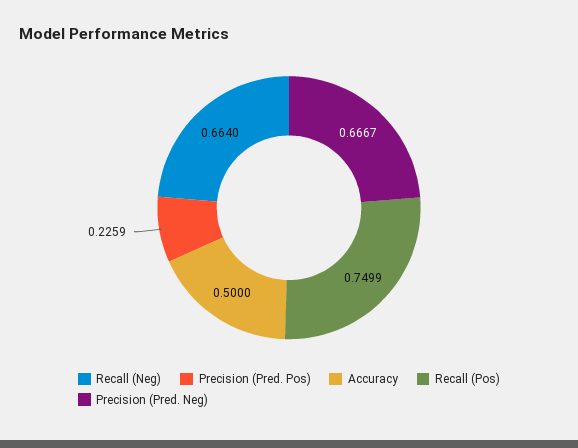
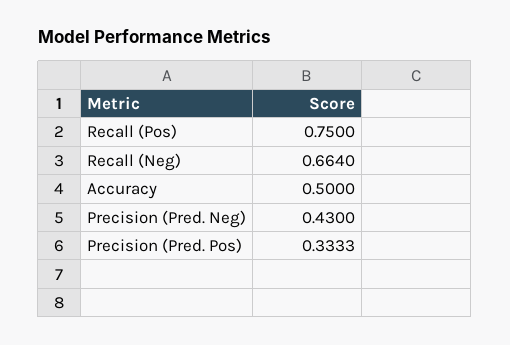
  {
    "Recall (Neg)": 0.664,
-   "Precision (Pred. Pos)": 0.2259,
+   "Precision (Pred. Pos)": 0.3333,
    "Accuracy": 0.5,
-   "Recall (Pos)": 0.7499,
+   "Recall (Pos)": 0.75,
-   "Precision (Pred. Neg)": 0.6667
+   "Precision (Pred. Neg)": 0.43
  }

